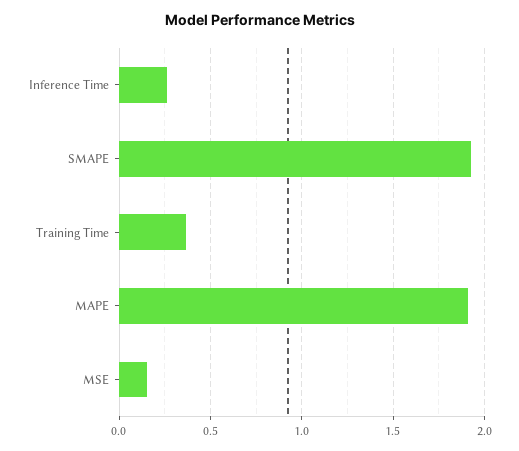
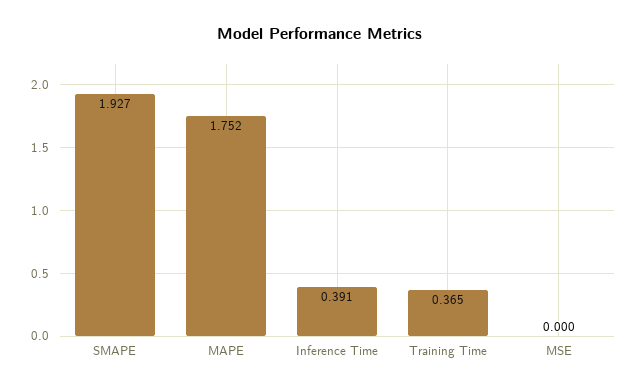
  {
-   "Inference Time": 0.25,
+   "Inference Time": 0.391,
    "SMAPE": 1.927,
    "Training Time": 0.365,
-   "MAPE": 1.9,
+   "MAPE": 1.752,
-   "MSE": 0.15
+   "MSE": 0
  }

